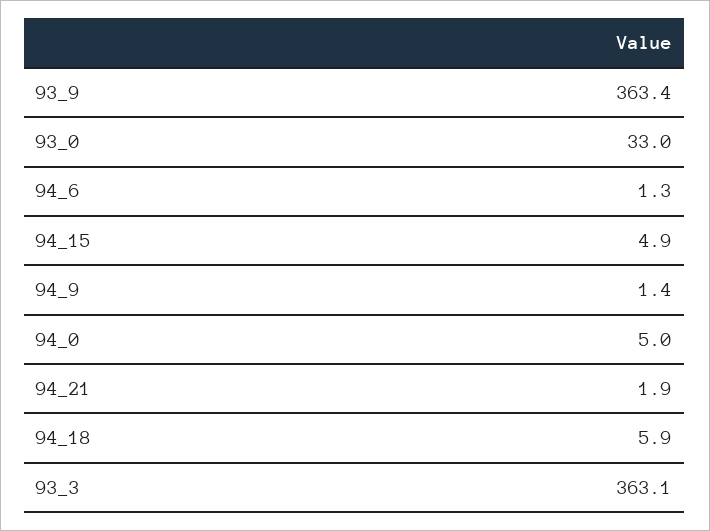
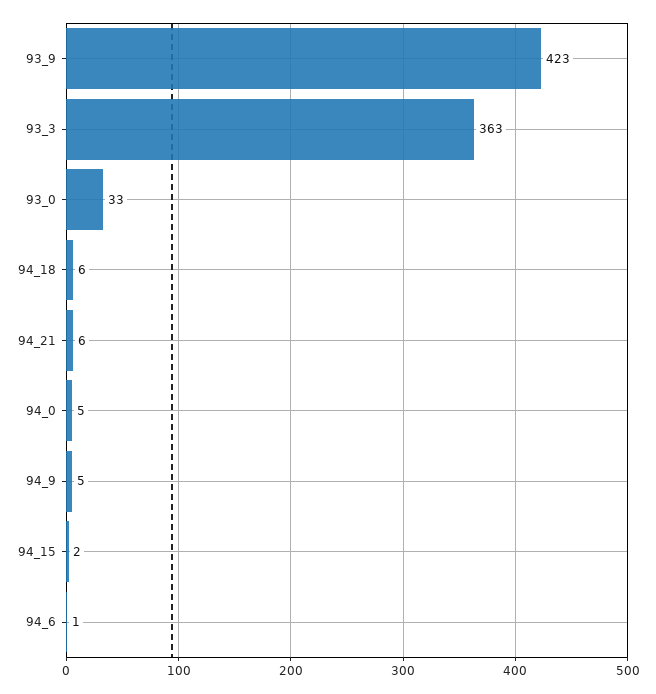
  {
-   "93_9": 363.4,
+   "93_9": 423,
    "93_0": 33,
    "94_6": 1.3,
-   "94_15": 4.9,
+   "94_15": 2,
-   "94_9": 1.4,
+   "94_9": 5,
    "94_0": 5,
-   "94_21": 1.9,
+   "94_21": 6,
    "94_18": 5.9,
    "93_3": 363.1
  }

